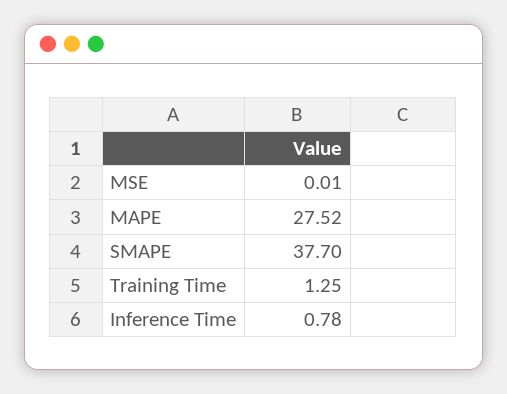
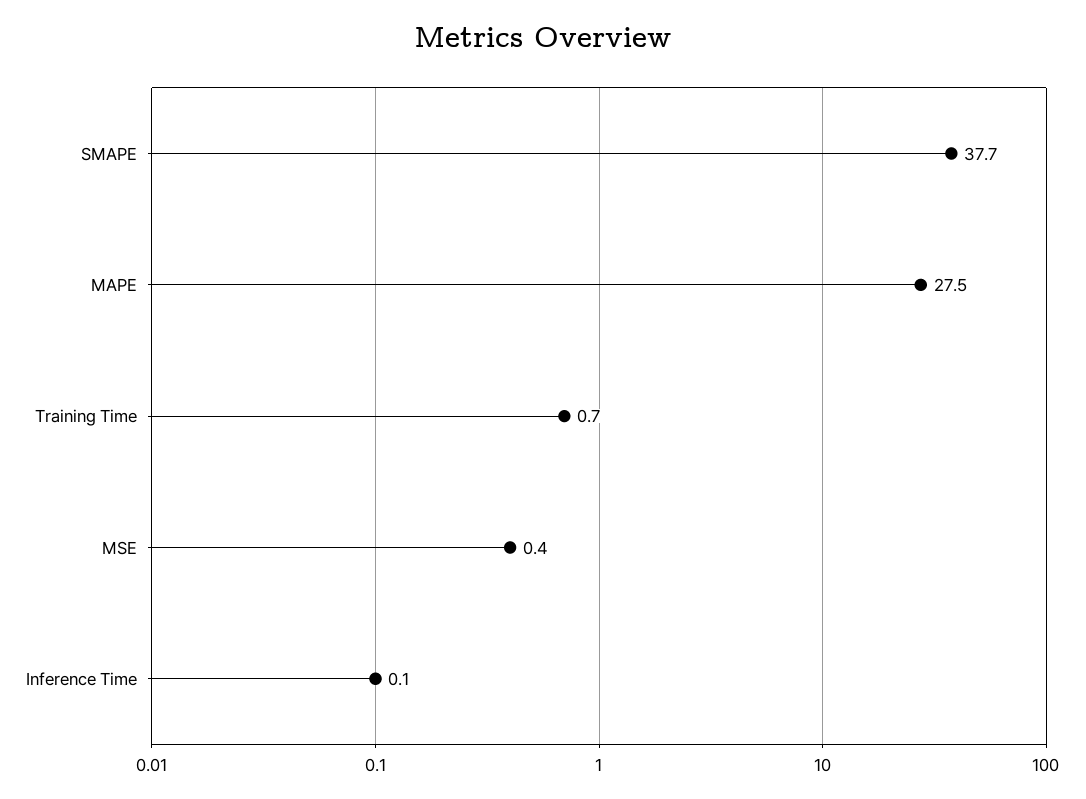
  {
-   "MSE": 0.01,
+   "MSE": 0.4,
    "MAPE": 27.52,
    "SMAPE": 37.7,
-   "Training Time": 1.25,
+   "Training Time": 0.7,
-   "Inference Time": 0.78
+   "Inference Time": 0.1
  }

